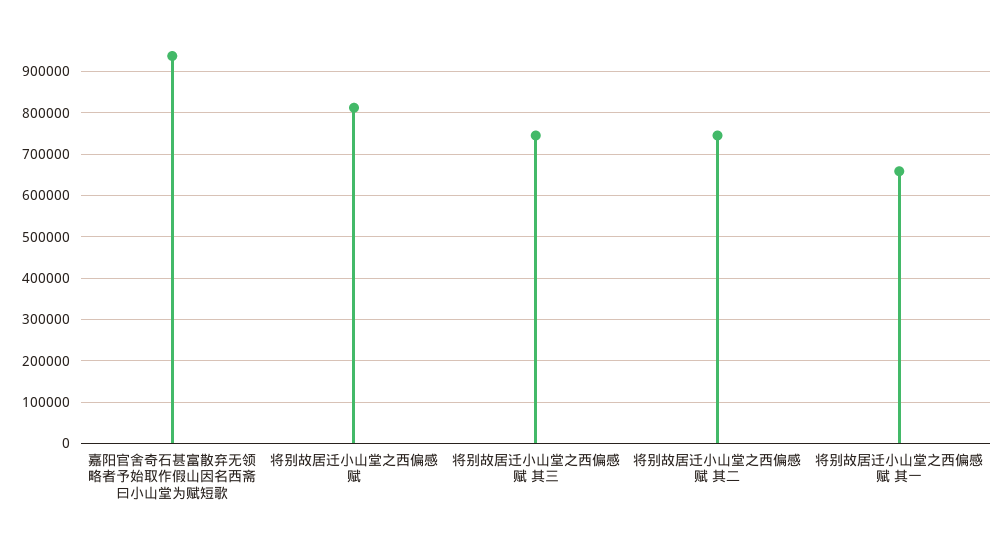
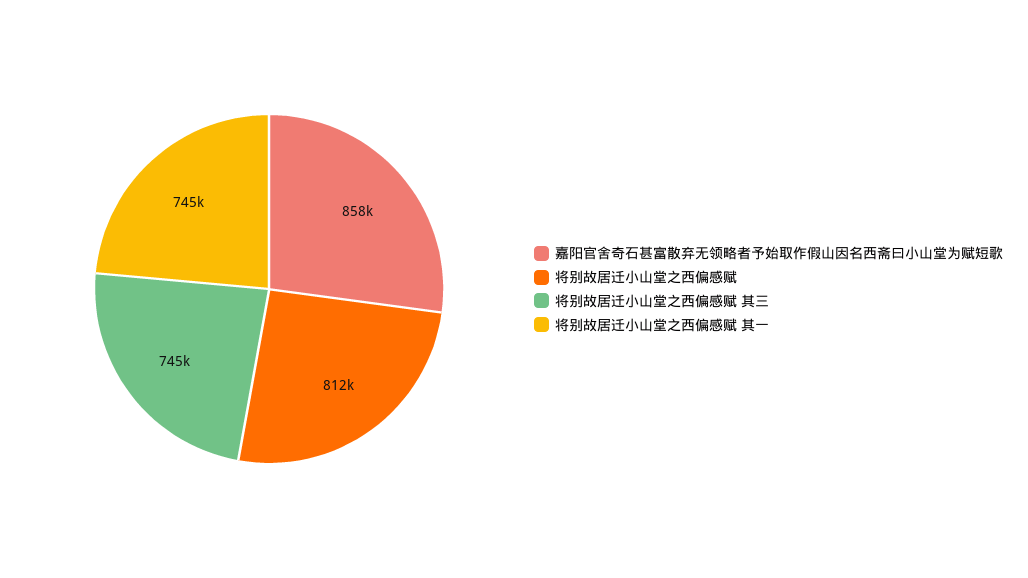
  {
-   "嘉阳官舍奇石甚富散弃无领略者予始取作假山因名西斋曰小山堂为赋短歌": 940000,
+   "嘉阳官舍奇石甚富散弃无领略者予始取作假山因名西斋曰小山堂为赋短歌": 858000,
    "将别故居迁小山堂之西偏感赋": 812000,
    "将别故居迁小山堂之西偏感赋 其三": 745000,
-   "将别故居迁小山堂之西偏感赋 其二": 740000,
-   "将别故居迁小山堂之西偏感赋 其一": 660000
+   "将别故居迁小山堂之西偏感赋 其一": 745000
  }

